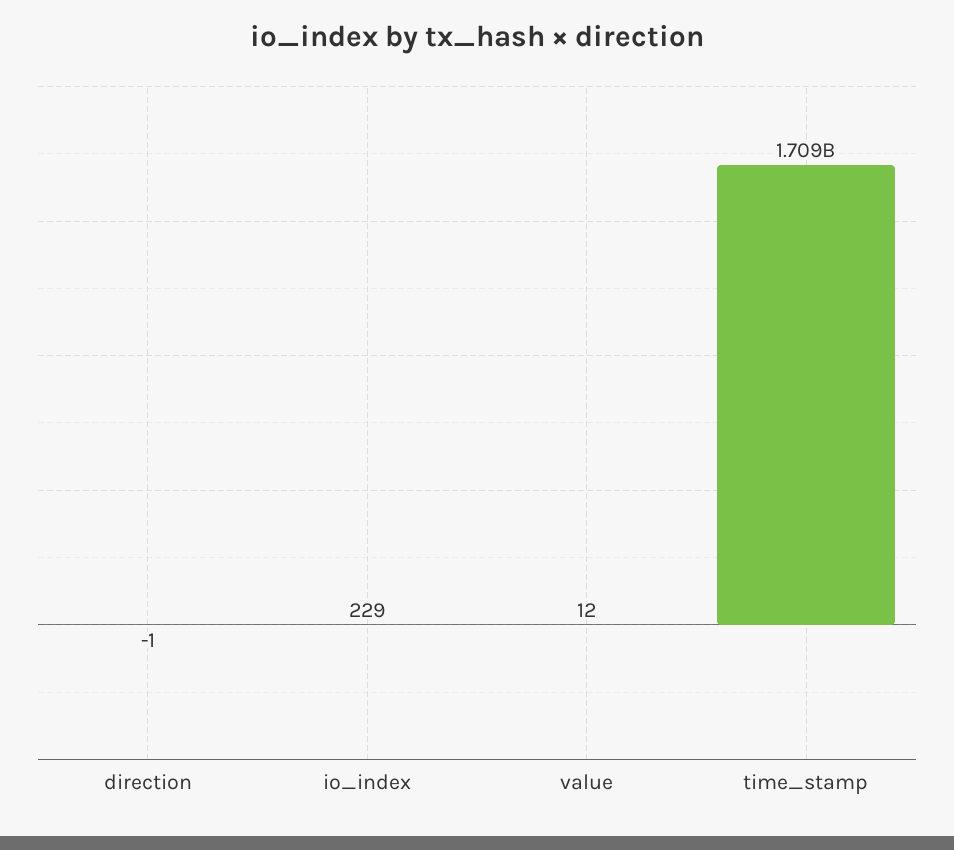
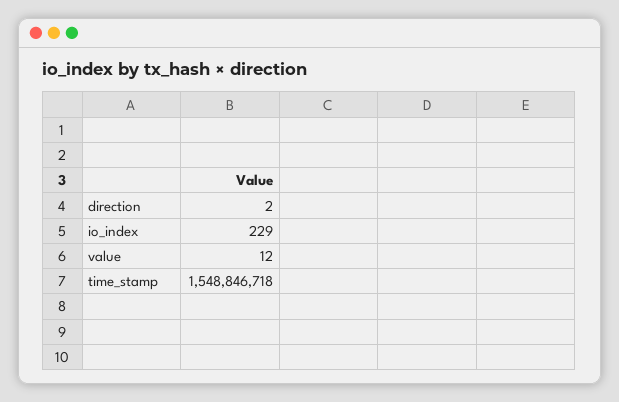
  {
-   "direction": -1,
+   "direction": 2,
    "io_index": 229,
    "value": 12,
-   "time_stamp": 1709000000
+   "time_stamp": 1548846718
  }

